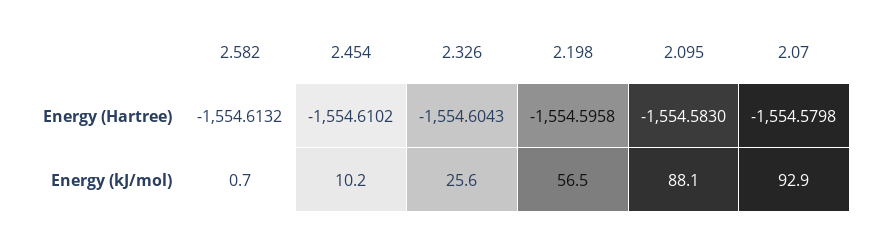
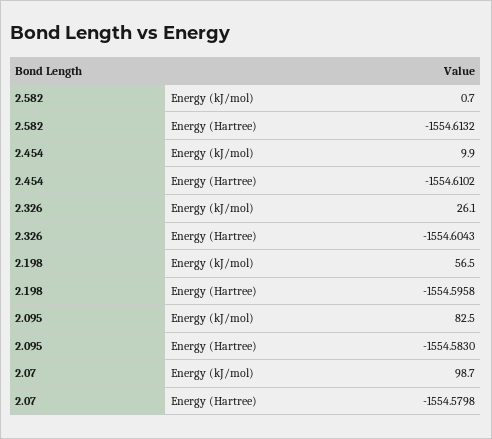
  {
    "2.582": {
      "Energy (Hartree)": -1554.6132,
      "Energy (kJ/mol)": 0.7
    },
    "2.454": {
      "Energy (Hartree)": -1554.6102,
-     "Energy (kJ/mol)": 10.2
+     "Energy (kJ/mol)": 9.9
    },
    "2.326": {
      "Energy (Hartree)": -1554.6043,
-     "Energy (kJ/mol)": 25.6
+     "Energy (kJ/mol)": 26.1
    },
    "2.198": {
      "Energy (Hartree)": -1554.5958,
      "Energy (kJ/mol)": 56.5
    },
    "2.095": {
      "Energy (Hartree)": -1554.583,
-     "Energy (kJ/mol)": 88.1
+     "Energy (kJ/mol)": 82.5
    },
    "2.07": {
      "Energy (Hartree)": -1554.5798,
-     "Energy (kJ/mol)": 92.9
+     "Energy (kJ/mol)": 98.7
    }
  }

